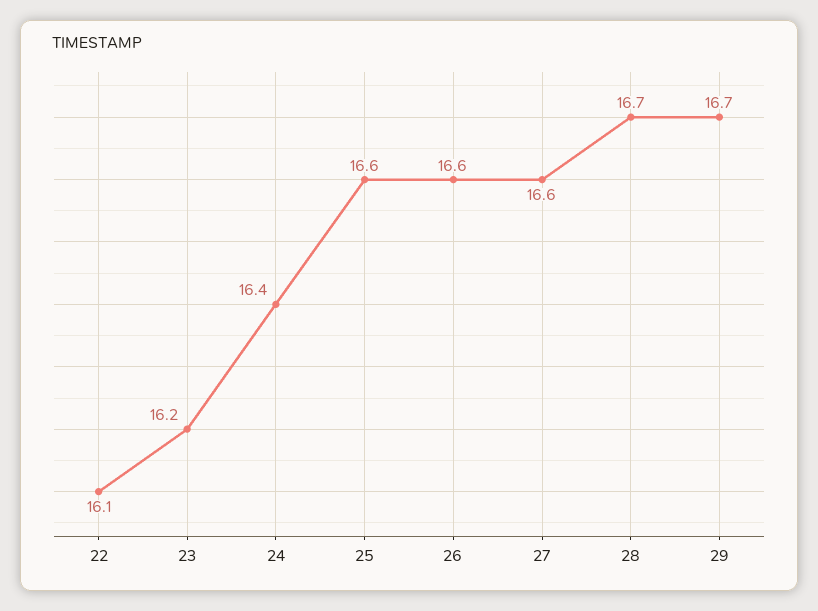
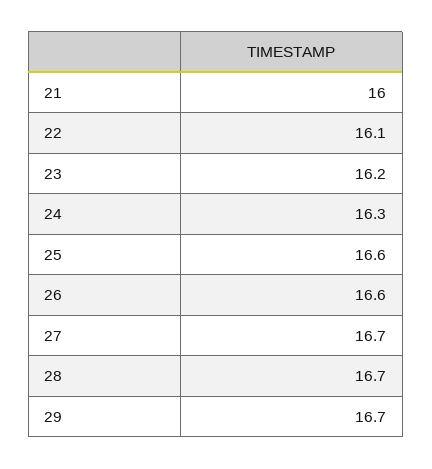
  {
    "22": 16.1,
    "23": 16.2,
-   "24": 16.4,
+   "24": 16.3,
    "25": 16.6,
    "26": 16.6,
-   "27": 16.6,
+   "27": 16.7,
    "28": 16.7,
-   "29": 16.7
+   "29": 16.7,
+   "21": 16
  }

